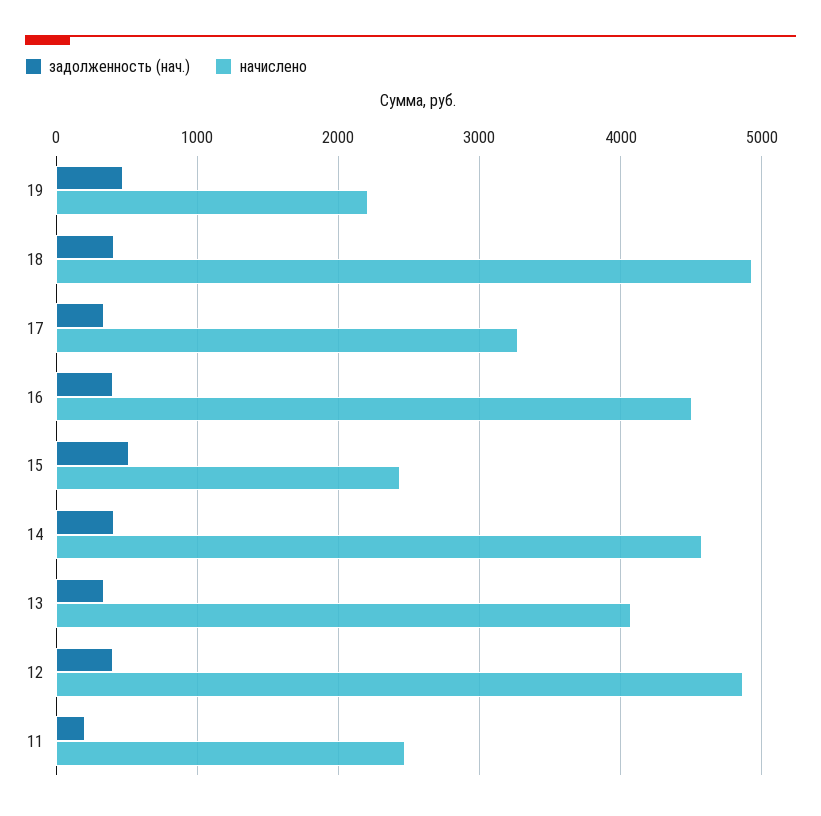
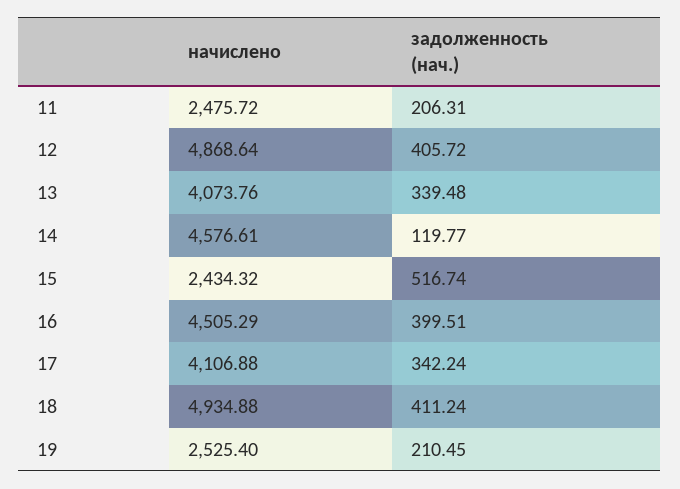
  {
    "задолженность (нач.)": {
-     "19": 500,
+     "19": 210.45,
      "18": 411.24,
      "17": 342.24,
      "16": 399.51,
      "15": 516.74,
-     "14": 400,
+     "14": 119.77,
      "13": 339.48,
      "12": 405.72,
      "11": 206.31
    },
    "начислено": {
-     "19": 2200,
+     "19": 2525.4,
      "18": 4934.88,
-     "17": 3300,
+     "17": 4106.88,
      "16": 4505.29,
      "15": 2434.32,
      "14": 4576.61,
      "13": 4073.76,
      "12": 4868.64,
      "11": 2475.72
    }
  }

